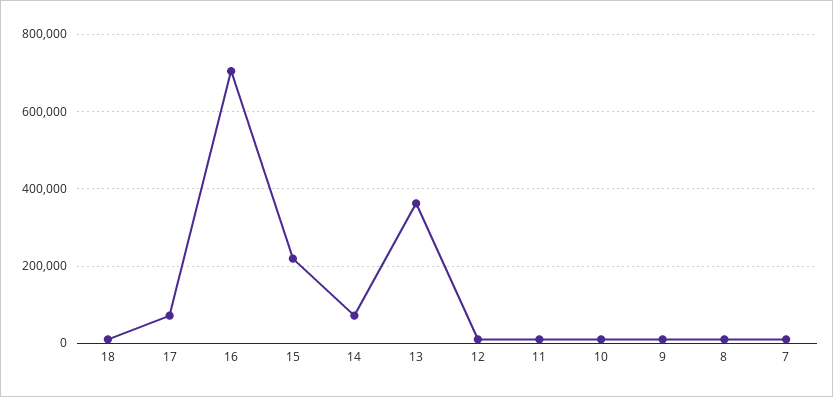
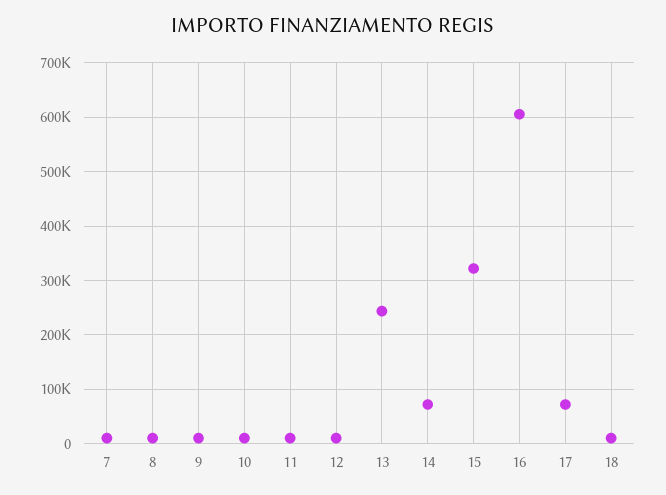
  {
    "18": 20000,
    "17": 80000,
-   "16": 700000,
+   "16": 600000,
-   "15": 220000,
+   "15": 320000,
    "14": 80000,
-   "13": 360000,
+   "13": 240000,
    "12": 20000,
    "11": 20000,
    "10": 20000,
    "9": 20000,
    "8": 20000,
    "7": 20000
  }

